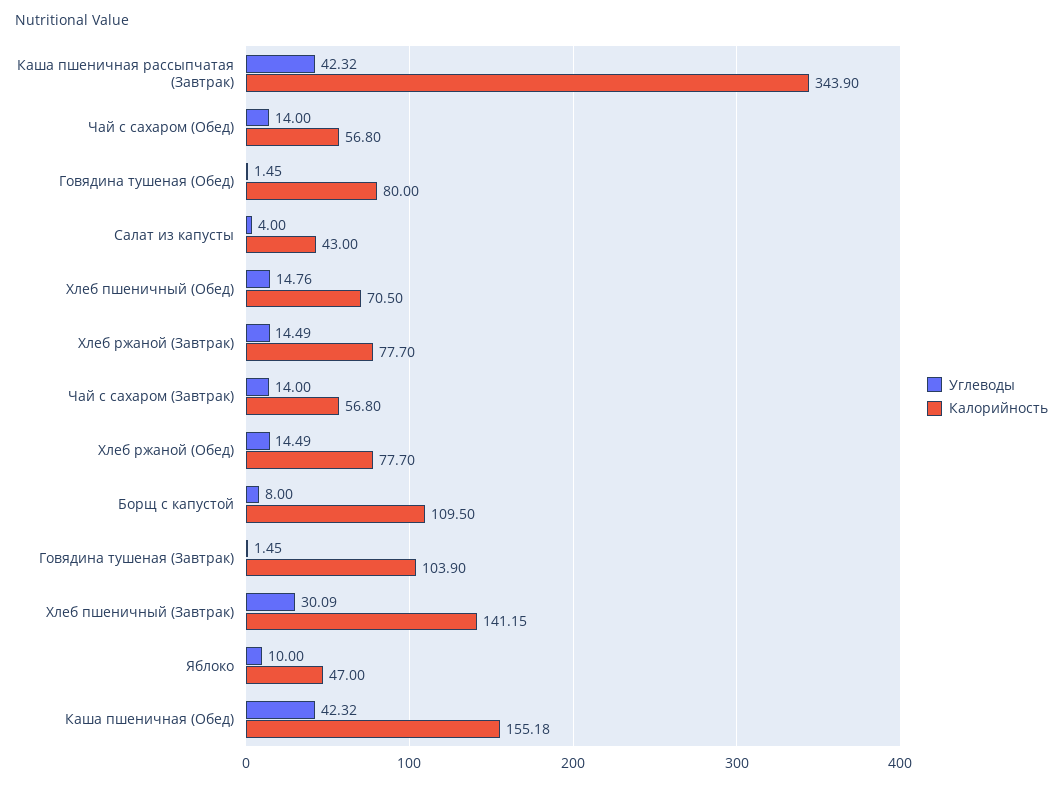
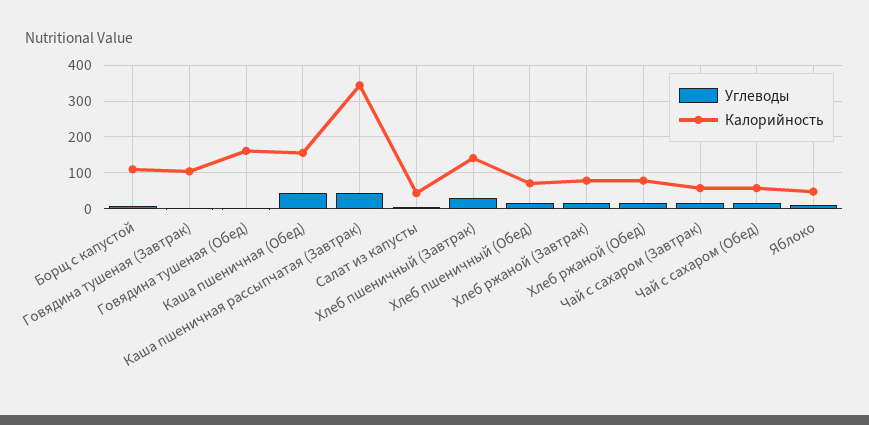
  {
    "Углеводы": {
      "Каша пшеничная рассыпчатая (Завтрак)": 42.32,
      "Чай с сахаром (Обед)": 14,
      "Говядина тушеная (Обед)": 1.45,
      "Салат из капусты": 4,
      "Хлеб пшеничный (Обед)": 14.76,
      "Хлеб ржаной (Завтрак)": 14.49,
      "Чай с сахаром (Завтрак)": 14,
      "Хлеб ржаной (Обед)": 14.49,
      "Борщ с капустой": 8,
      "Говядина тушеная (Завтрак)": 1.45,
      "Хлеб пшеничный (Завтрак)": 30.09,
      "Яблоко": 10,
      "Каша пшеничная (Обед)": 42.32
    },
    "Калорийность": {
      "Каша пшеничная рассыпчатая (Завтрак)": 343.9,
      "Чай с сахаром (Обед)": 56.8,
-     "Говядина тушеная (Обед)": 80,
+     "Говядина тушеная (Обед)": 160,
      "Салат из капусты": 43,
      "Хлеб пшеничный (Обед)": 70.5,
      "Хлеб ржаной (Завтрак)": 77.7,
      "Чай с сахаром (Завтрак)": 56.8,
      "Хлеб ржаной (Обед)": 77.7,
      "Борщ с капустой": 109.5,
      "Говядина тушеная (Завтрак)": 103.9,
      "Хлеб пшеничный (Завтрак)": 141.15,
      "Яблоко": 47,
      "Каша пшеничная (Обед)": 155.18
    }
  }

